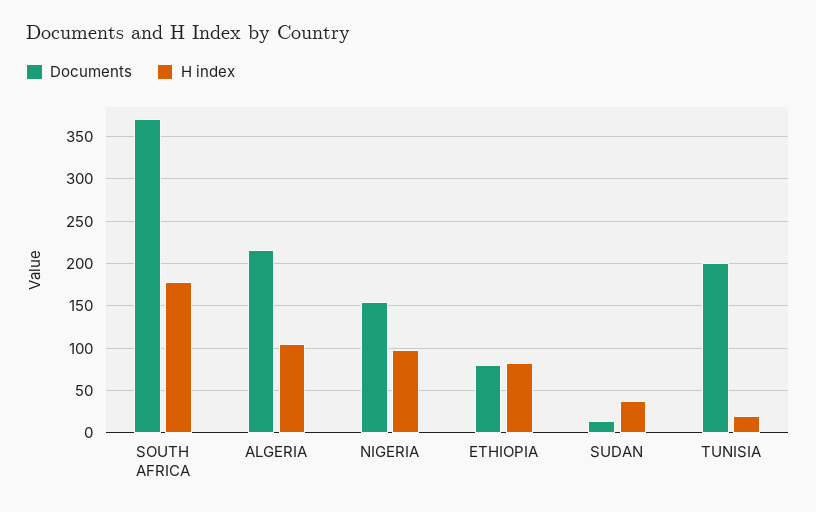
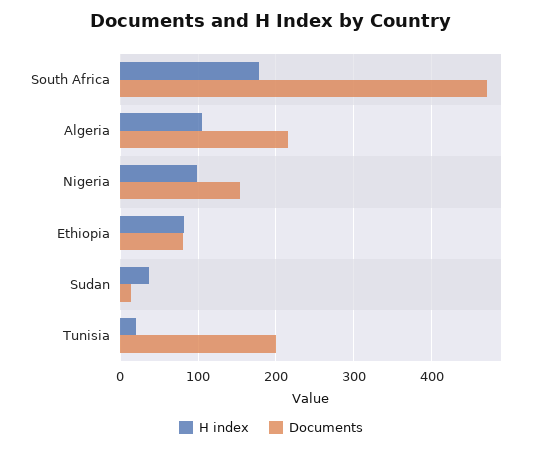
  {
    "Documents": {
-     "SOUTH AFRICA": 370,
+     "SOUTH AFRICA": 470,
      "ALGERIA": 220,
      "NIGERIA": 150,
      "ETHIOPIA": 80,
      "SUDAN": 10,
      "TUNISIA": 200
    },
    "H index": {
      "SOUTH AFRICA": 180,
      "ALGERIA": 110,
      "NIGERIA": 100,
      "ETHIOPIA": 80,
      "SUDAN": 40,
      "TUNISIA": 20
    }
  }

